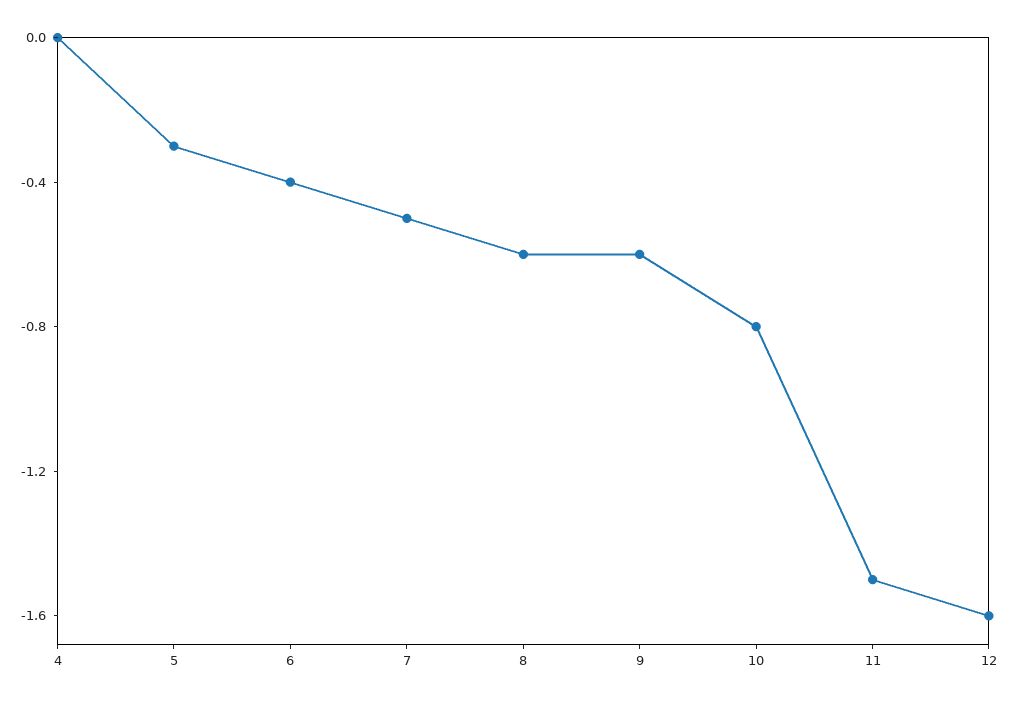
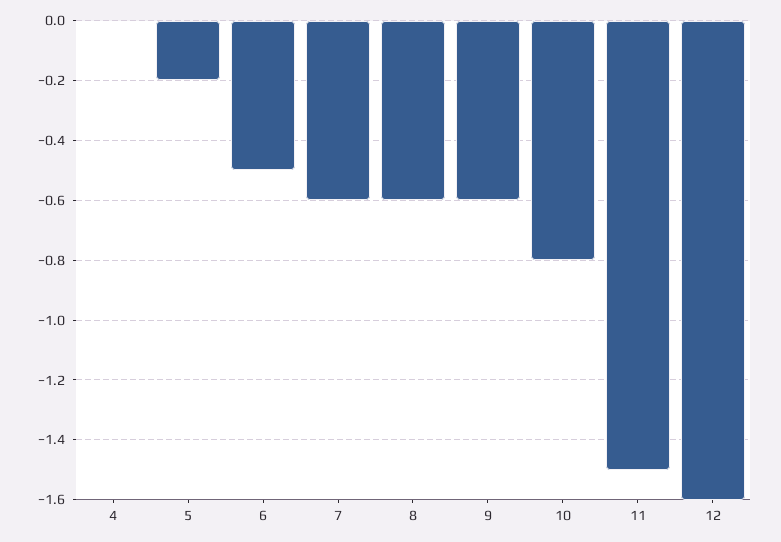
  {
    "4": 0,
-   "5": -0.3,
+   "5": -0.2,
-   "6": -0.4,
+   "6": -0.5,
-   "7": -0.5,
+   "7": -0.6,
    "8": -0.6,
    "9": -0.6,
    "10": -0.8,
    "11": -1.5,
    "12": -1.6
  }

